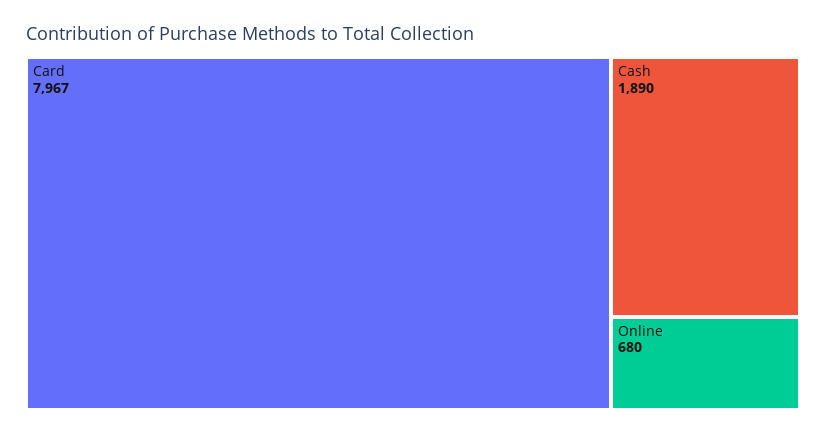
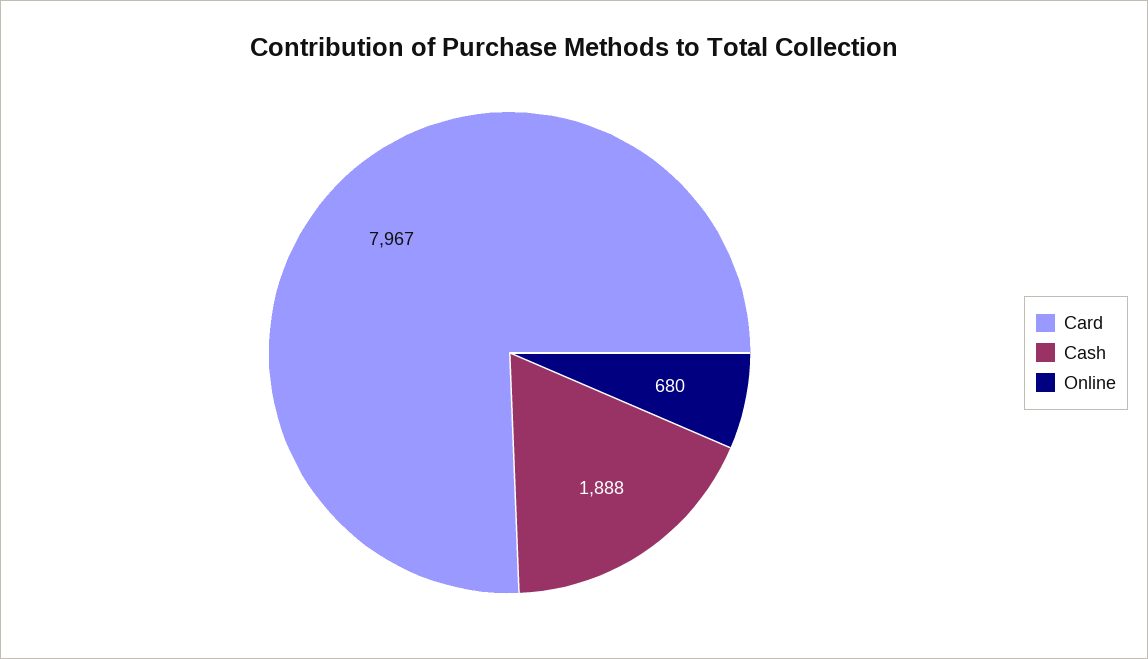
  {
    "Card": 7967,
-   "Cash": 1890,
+   "Cash": 1888,
    "Online": 680
  }

